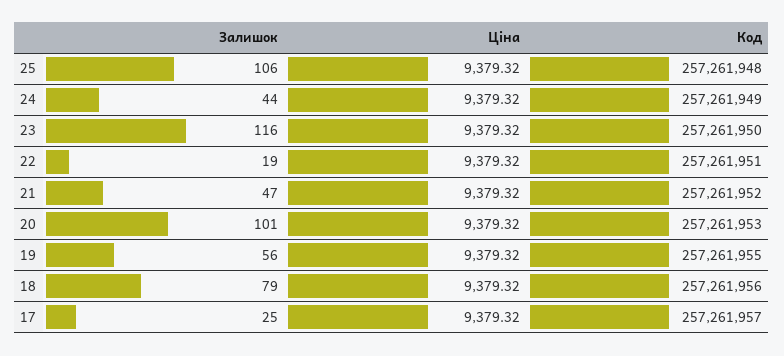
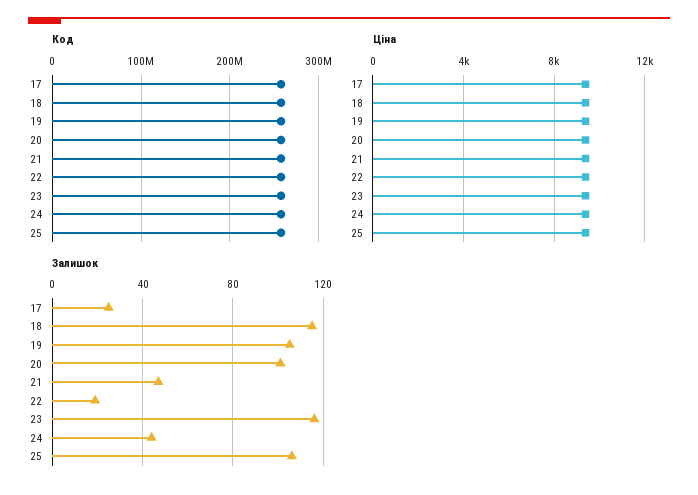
  {
    "Залишок": {
      "25": 106,
      "24": 44,
      "23": 116,
      "22": 19,
      "21": 47,
      "20": 101,
-     "19": 56,
+     "19": 105,
-     "18": 79,
+     "18": 115,
      "17": 25
    },
    "Ціна": {
      "25": 9379.32,
      "24": 9379.32,
      "23": 9379.32,
      "22": 9379.32,
      "21": 9379.32,
      "20": 9379.32,
      "19": 9379.32,
      "18": 9379.32,
      "17": 9379.32
    },
    "Код": {
      "25": 257261948,
      "24": 257261949,
      "23": 257261950,
      "22": 257261951,
      "21": 257261952,
      "20": 257261953,
      "19": 257261955,
      "18": 257261956,
      "17": 257261957
    }
  }

